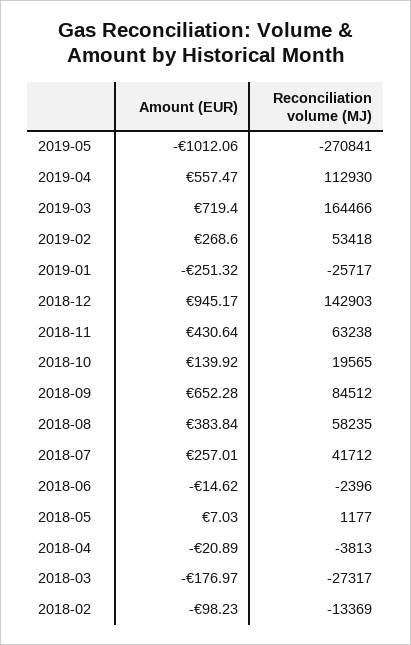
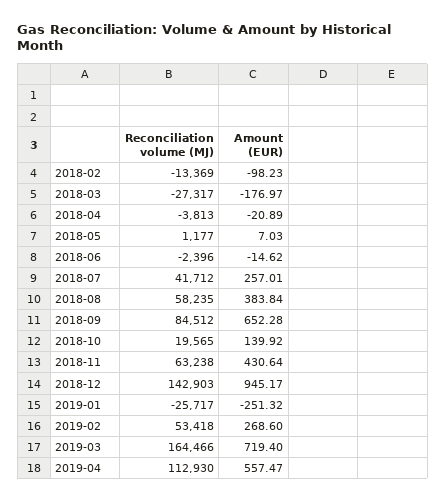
  {
    "Amount (EUR)": {
-     "2019-05": -1012.06,
      "2019-04": 557.47,
      "2019-03": 719.4,
      "2019-02": 268.6,
      "2019-01": -251.32,
      "2018-12": 945.17,
      "2018-11": 430.64,
      "2018-10": 139.92,
      "2018-09": 652.28,
      "2018-08": 383.84,
      "2018-07": 257.01,
      "2018-06": -14.62,
      "2018-05": 7.03,
      "2018-04": -20.89,
      "2018-03": -176.97,
      "2018-02": -98.23
    },
    "Reconciliation volume (MJ)": {
-     "2019-05": -270841,
      "2019-04": 112930,
      "2019-03": 164466,
      "2019-02": 53418,
      "2019-01": -25717,
      "2018-12": 142903,
      "2018-11": 63238,
      "2018-10": 19565,
      "2018-09": 84512,
      "2018-08": 58235,
      "2018-07": 41712,
      "2018-06": -2396,
      "2018-05": 1177,
      "2018-04": -3813,
      "2018-03": -27317,
      "2018-02": -13369
    }
  }

